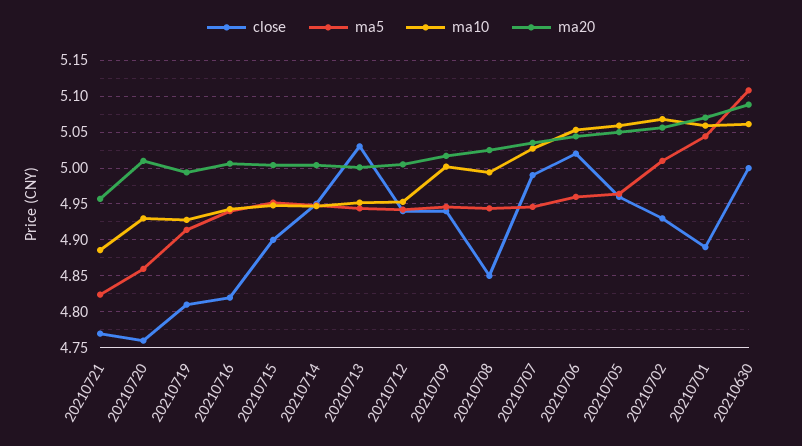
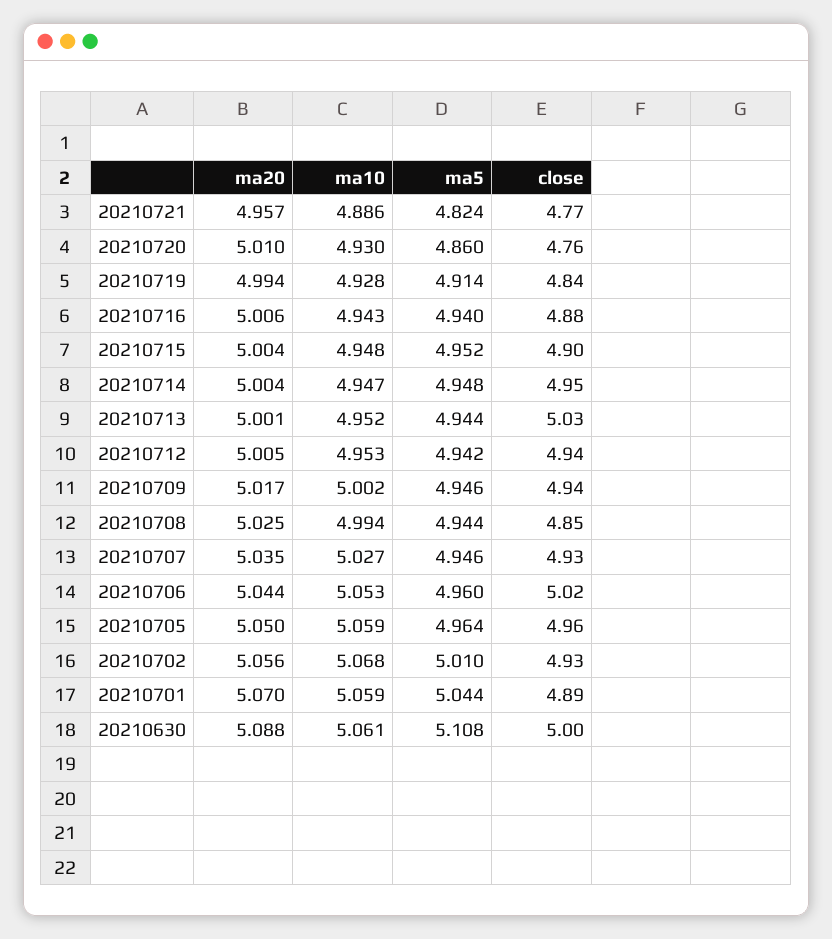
  {
    "close": {
      "20210721": 4.77,
      "20210720": 4.76,
-     "20210719": 4.81,
+     "20210719": 4.84,
-     "20210716": 4.82,
+     "20210716": 4.88,
      "20210715": 4.9,
      "20210714": 4.95,
      "20210713": 5.03,
      "20210712": 4.94,
      "20210709": 4.94,
      "20210708": 4.85,
-     "20210707": 4.99,
+     "20210707": 4.93,
      "20210706": 5.02,
      "20210705": 4.96,
      "20210702": 4.93,
      "20210701": 4.89,
      "20210630": 5
    },
    "ma5": {
      "20210721": 4.824,
      "20210720": 4.86,
      "20210719": 4.914,
      "20210716": 4.94,
      "20210715": 4.952,
      "20210714": 4.948,
      "20210713": 4.944,
      "20210712": 4.942,
      "20210709": 4.946,
      "20210708": 4.944,
      "20210707": 4.946,
      "20210706": 4.96,
      "20210705": 4.964,
      "20210702": 5.01,
      "20210701": 5.044,
      "20210630": 5.108
    },
    "ma10": {
      "20210721": 4.886,
      "20210720": 4.93,
      "20210719": 4.928,
      "20210716": 4.943,
      "20210715": 4.948,
      "20210714": 4.947,
      "20210713": 4.952,
      "20210712": 4.953,
      "20210709": 5.002,
      "20210708": 4.994,
      "20210707": 5.027,
      "20210706": 5.053,
      "20210705": 5.059,
      "20210702": 5.068,
      "20210701": 5.059,
      "20210630": 5.061
    },
    "ma20": {
      "20210721": 4.957,
      "20210720": 5.01,
      "20210719": 4.994,
      "20210716": 5.006,
      "20210715": 5.004,
      "20210714": 5.004,
      "20210713": 5.001,
      "20210712": 5.005,
      "20210709": 5.017,
      "20210708": 5.025,
      "20210707": 5.035,
      "20210706": 5.044,
      "20210705": 5.05,
      "20210702": 5.056,
      "20210701": 5.07,
      "20210630": 5.088
    }
  }

